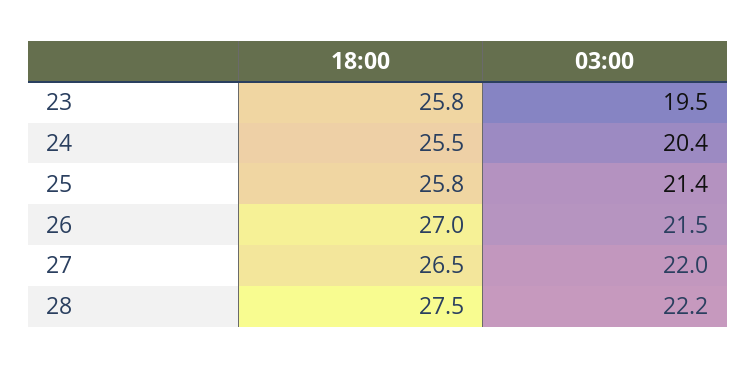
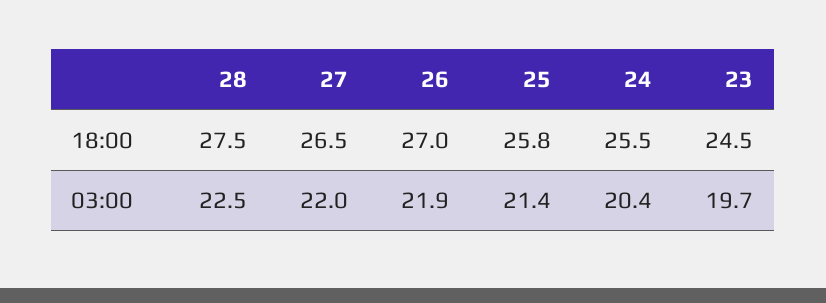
  {
    "18:00": {
-     "23": 25.8,
+     "23": 24.5,
      "24": 25.5,
      "25": 25.8,
      "26": 27,
      "27": 26.5,
      "28": 27.5
    },
    "03:00": {
-     "23": 19.5,
+     "23": 19.7,
      "24": 20.4,
      "25": 21.4,
-     "26": 21.5,
+     "26": 21.9,
      "27": 22,
-     "28": 22.2
+     "28": 22.5
    }
  }

